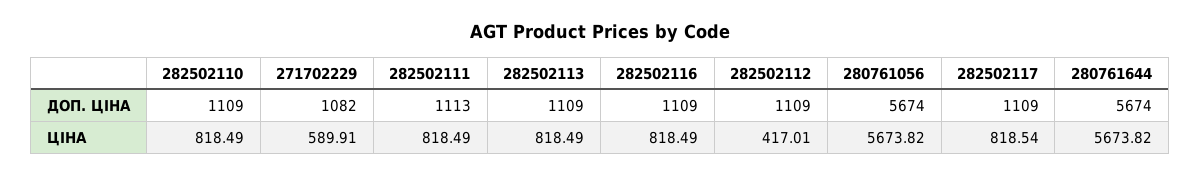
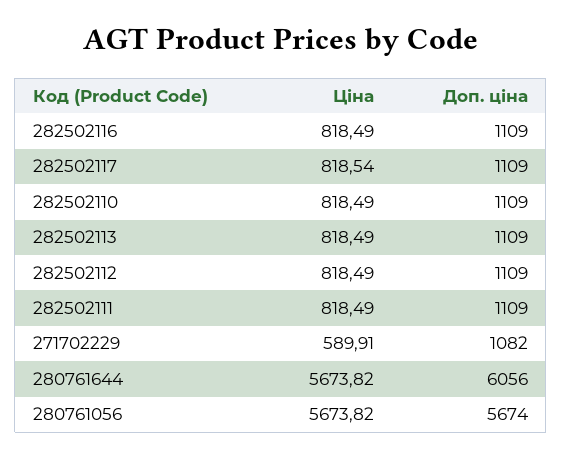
  {
    "282502110": {
      "ДОП. ЦІНА": 1109,
      "ЦІНА": 818.49
    },
    "271702229": {
      "ДОП. ЦІНА": 1082,
      "ЦІНА": 589.91
    },
    "282502111": {
-     "ДОП. ЦІНА": 1113,
+     "ДОП. ЦІНА": 1109,
      "ЦІНА": 818.49
    },
    "282502113": {
      "ДОП. ЦІНА": 1109,
      "ЦІНА": 818.49
    },
    "282502116": {
      "ДОП. ЦІНА": 1109,
      "ЦІНА": 818.49
    },
    "282502112": {
      "ДОП. ЦІНА": 1109,
-     "ЦІНА": 417.01
+     "ЦІНА": 818.49
    },
    "280761056": {
      "ДОП. ЦІНА": 5674,
      "ЦІНА": 5673.82
    },
    "282502117": {
      "ДОП. ЦІНА": 1109,
      "ЦІНА": 818.54
    },
    "280761644": {
-     "ДОП. ЦІНА": 5674,
+     "ДОП. ЦІНА": 6056,
      "ЦІНА": 5673.82
    }
  }

